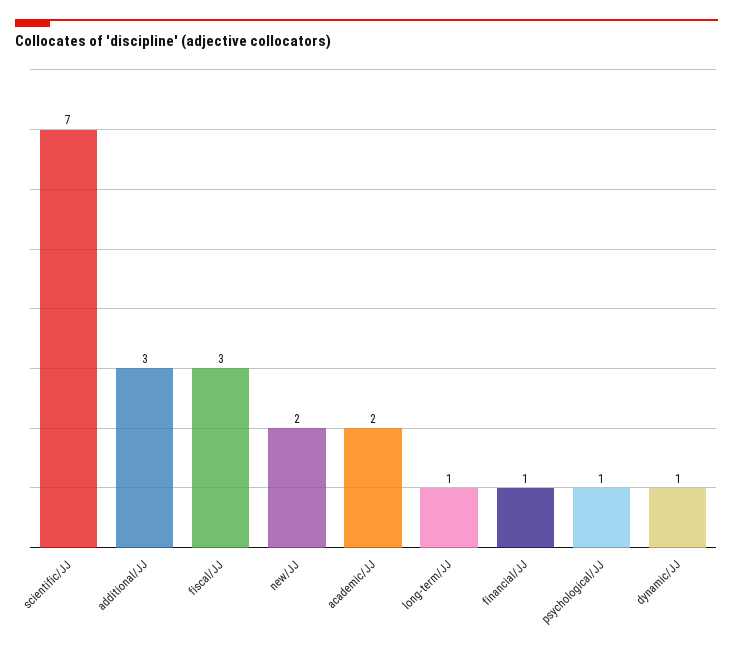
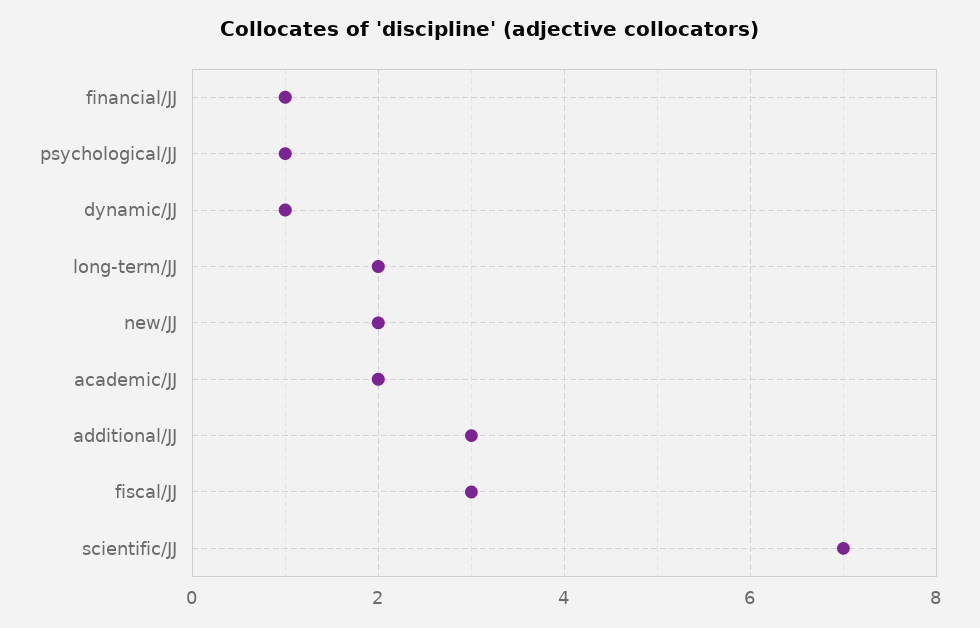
  {
    "scientific/JJ": 7,
    "additional/JJ": 3,
    "fiscal/JJ": 3,
    "new/JJ": 2,
    "academic/JJ": 2,
-   "long-term/JJ": 1,
+   "long-term/JJ": 2,
    "financial/JJ": 1,
    "psychological/JJ": 1,
    "dynamic/JJ": 1
  }

